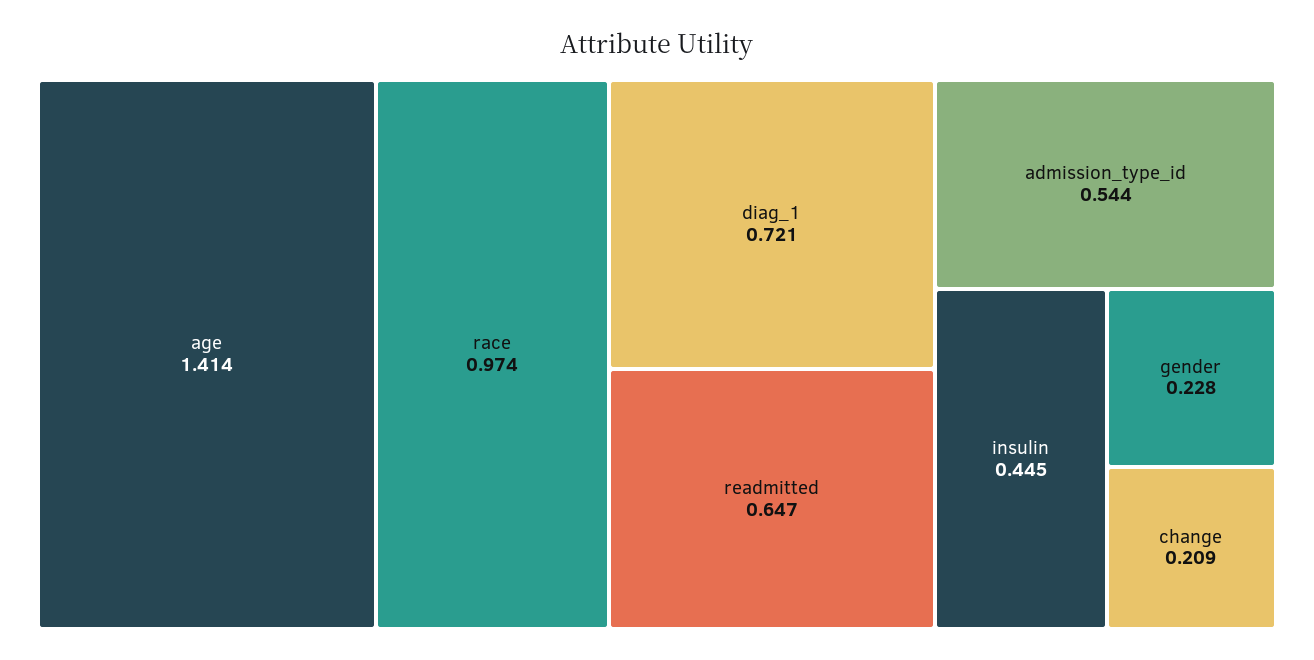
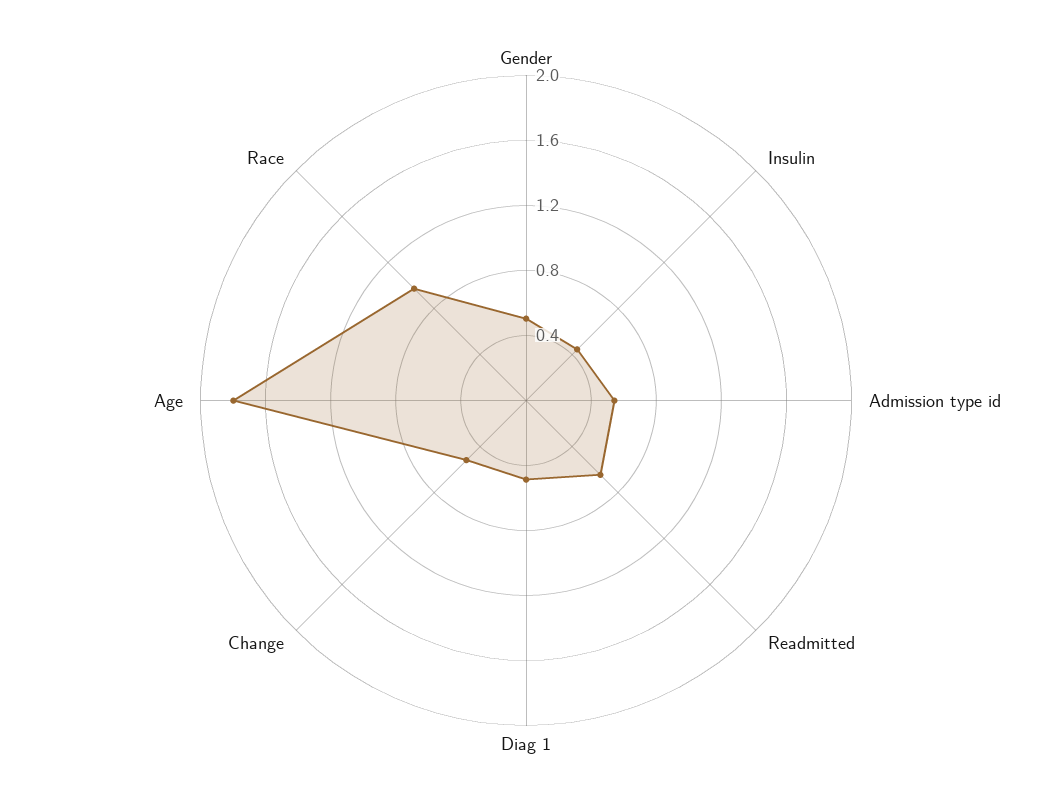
  {
-   "age": 1.414,
+   "age": 1.8,
    "race": 0.974,
-   "diag_1": 0.721,
+   "diag_1": 0.5,
    "readmitted": 0.647,
    "admission_type_id": 0.544,
    "insulin": 0.445,
-   "gender": 0.228,
+   "gender": 0.5,
-   "change": 0.209
+   "change": 0.5
  }

